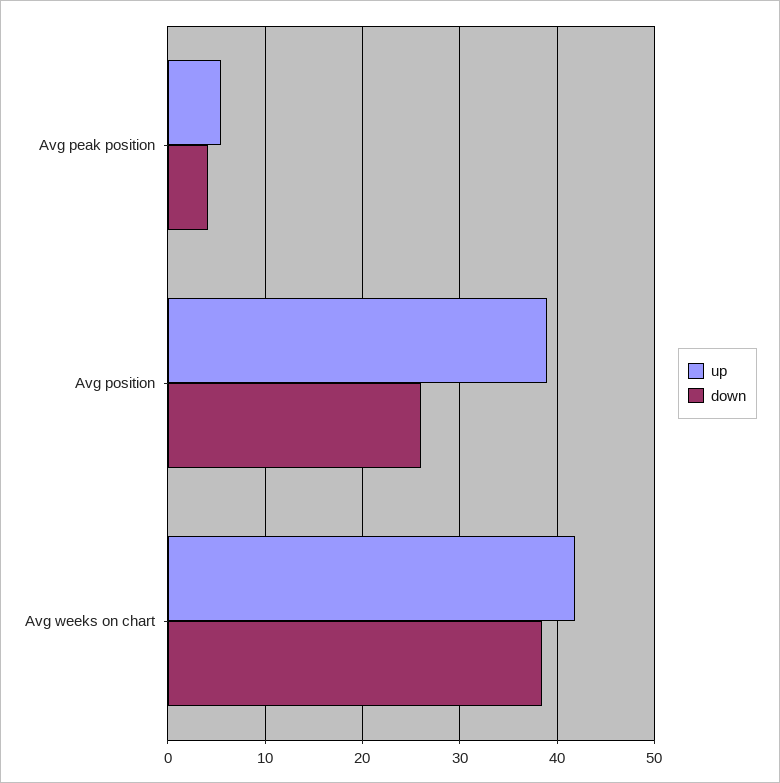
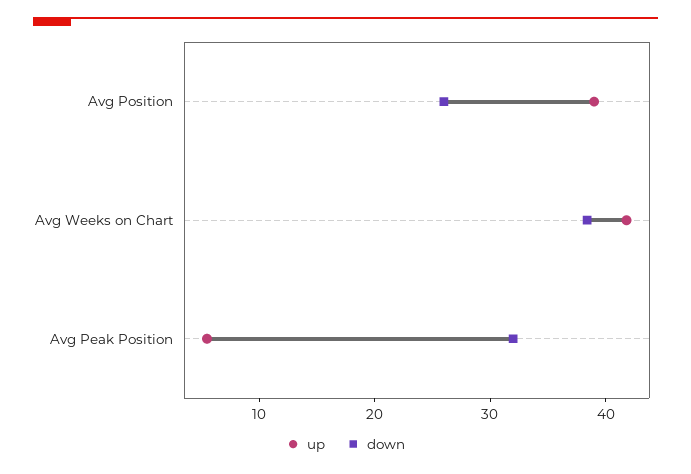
  {
    "up": {
      "Avg peak position": 6,
      "Avg position": 39,
      "Avg weeks on chart": 42
    },
    "down": {
-     "Avg peak position": 4,
+     "Avg peak position": 32,
      "Avg position": 26,
      "Avg weeks on chart": 38
    }
  }

